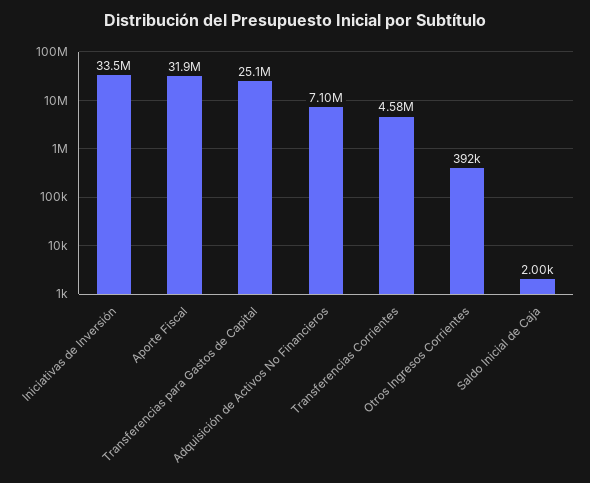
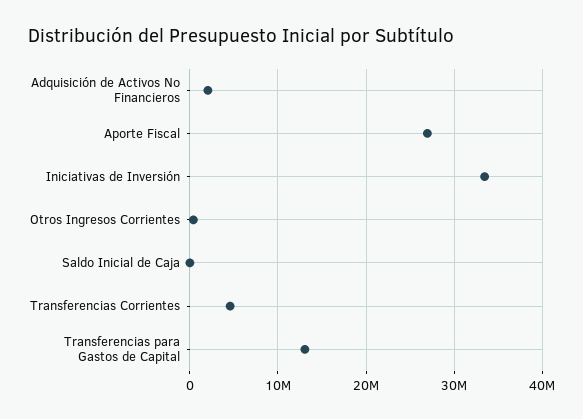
  {
    "Iniciativas de Inversión": 33500000,
-   "Aporte Fiscal": 31900000,
+   "Aporte Fiscal": 27000000,
-   "Transferencias para Gastos de Capital": 25100000,
+   "Transferencias para Gastos de Capital": 13000000,
-   "Adquisición de Activos No Financieros": 7100000,
+   "Adquisición de Activos No Financieros": 2000000,
    "Transferencias Corrientes": 4580000,
    "Otros Ingresos Corrientes": 392000,
    "Saldo Inicial de Caja": 2000
  }

